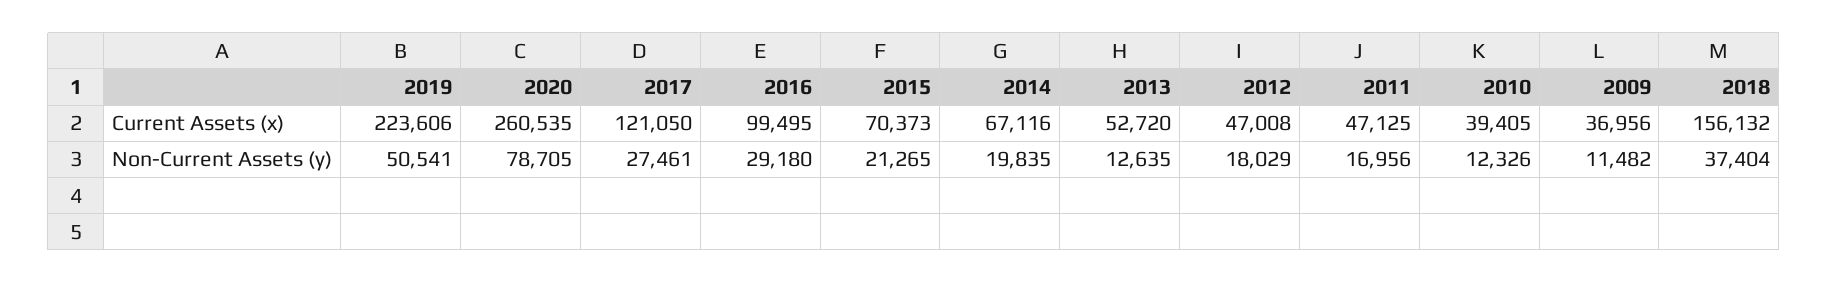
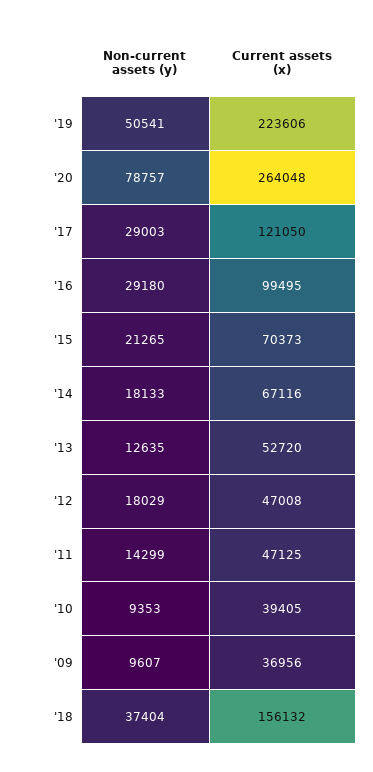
  {
    "2019": {
      "Current Assets (x)": 223606,
      "Non-Current Assets (y)": 50541
    },
    "2020": {
-     "Current Assets (x)": 260535,
+     "Current Assets (x)": 264048,
-     "Non-Current Assets (y)": 78705
+     "Non-Current Assets (y)": 78757
    },
    "2017": {
      "Current Assets (x)": 121050,
-     "Non-Current Assets (y)": 27461
+     "Non-Current Assets (y)": 29003
    },
    "2016": {
      "Current Assets (x)": 99495,
      "Non-Current Assets (y)": 29180
    },
    "2015": {
      "Current Assets (x)": 70373,
      "Non-Current Assets (y)": 21265
    },
    "2014": {
      "Current Assets (x)": 67116,
-     "Non-Current Assets (y)": 19835
+     "Non-Current Assets (y)": 18133
    },
    "2013": {
      "Current Assets (x)": 52720,
      "Non-Current Assets (y)": 12635
    },
    "2012": {
      "Current Assets (x)": 47008,
      "Non-Current Assets (y)": 18029
    },
    "2011": {
      "Current Assets (x)": 47125,
-     "Non-Current Assets (y)": 16956
+     "Non-Current Assets (y)": 14299
    },
    "2010": {
      "Current Assets (x)": 39405,
-     "Non-Current Assets (y)": 12326
+     "Non-Current Assets (y)": 9353
    },
    "2009": {
      "Current Assets (x)": 36956,
-     "Non-Current Assets (y)": 11482
+     "Non-Current Assets (y)": 9607
    },
    "2018": {
      "Current Assets (x)": 156132,
      "Non-Current Assets (y)": 37404
    }
  }

